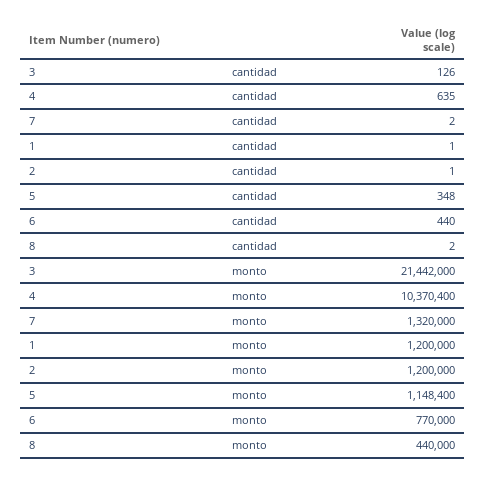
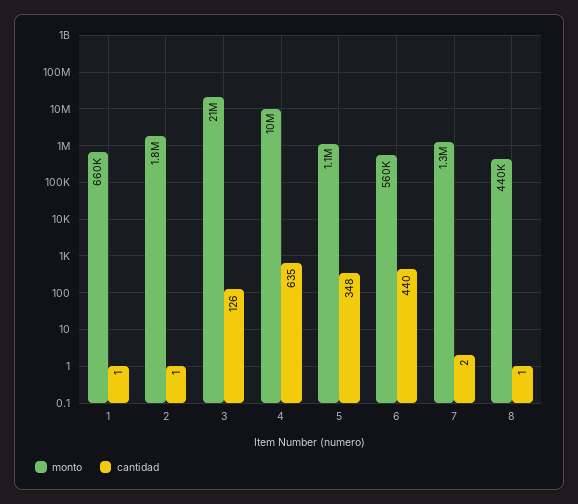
  {
    "cantidad": {
      "3": 126,
      "4": 635,
      "7": 2,
      "1": 1,
      "2": 1,
      "5": 348,
      "6": 440,
-     "8": 2
+     "8": 1
    },
    "monto": {
      "3": 21442000,
      "4": 10370400,
      "7": 1320000,
-     "1": 1200000,
+     "1": 660000,
-     "2": 1200000,
+     "2": 1800000,
      "5": 1148400,
-     "6": 770000,
+     "6": 560000,
      "8": 440000
    }
  }

